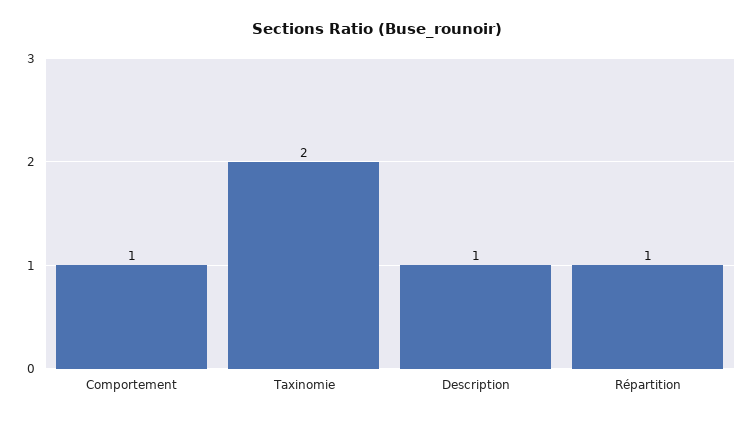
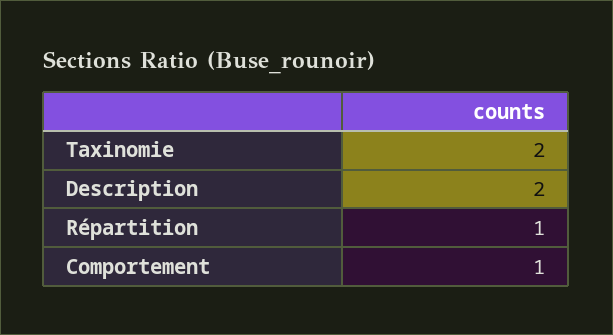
  {
    "Comportement": 1,
    "Taxinomie": 2,
-   "Description": 1,
+   "Description": 2,
    "Répartition": 1
  }

